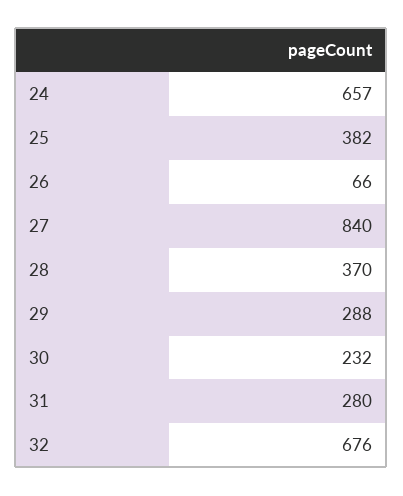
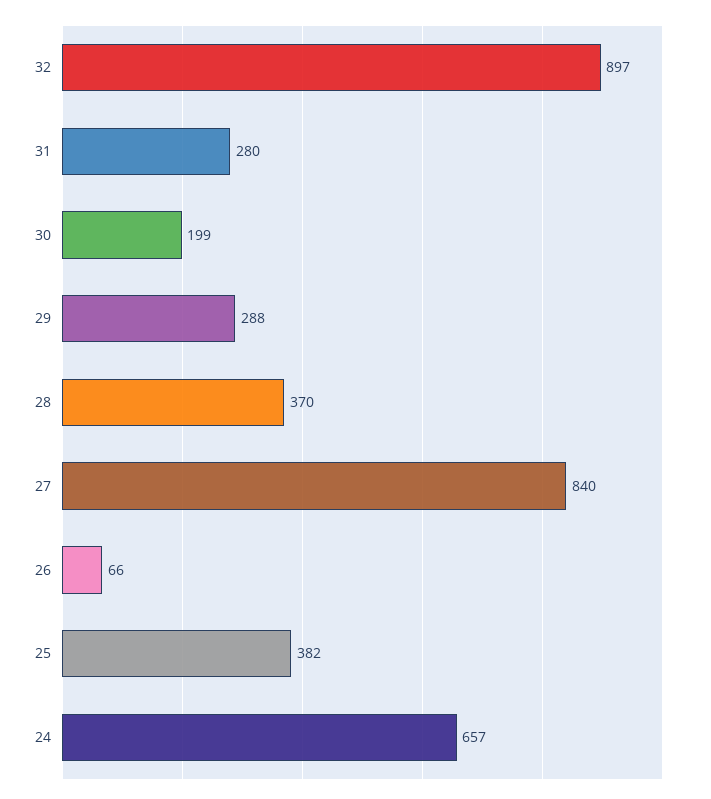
  {
    "24": 657,
    "25": 382,
    "26": 66,
    "27": 840,
    "28": 370,
    "29": 288,
-   "30": 232,
+   "30": 199,
    "31": 280,
-   "32": 676
+   "32": 897
  }

